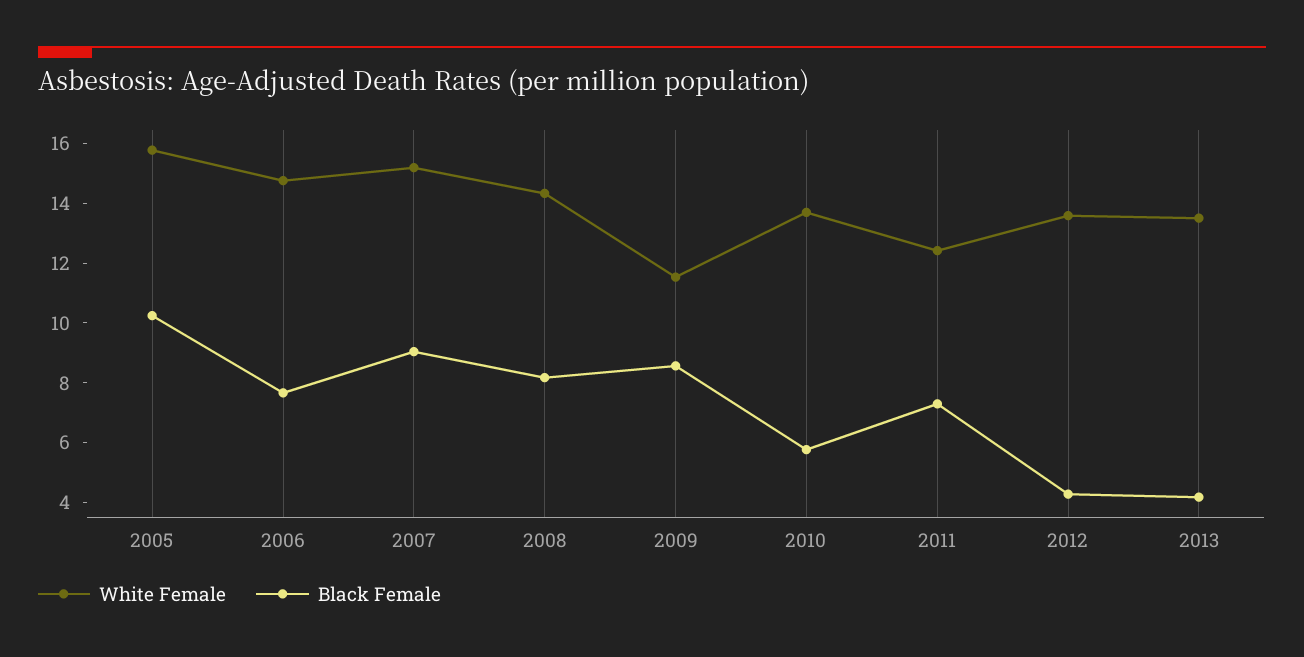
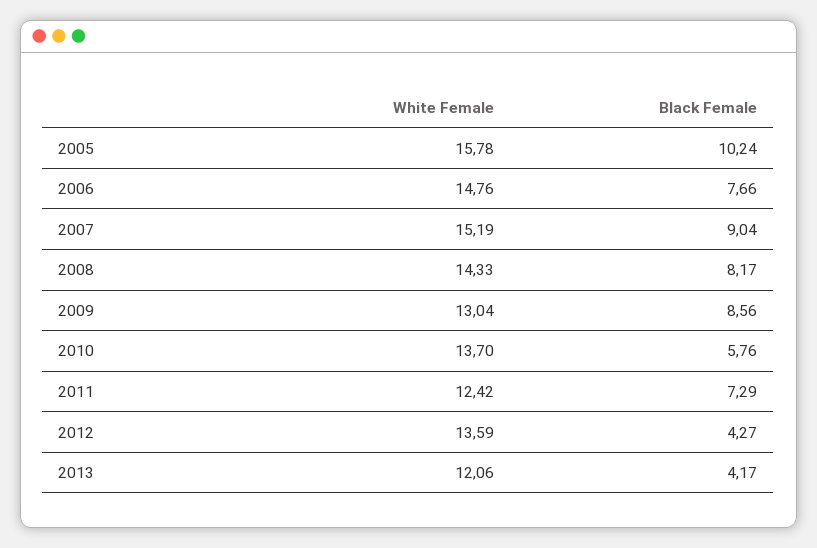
  {
    "White Female": {
      "2005": 15.78,
      "2006": 14.76,
      "2007": 15.19,
      "2008": 14.33,
-     "2009": 11.5,
+     "2009": 13.04,
      "2010": 13.7,
      "2011": 12.42,
      "2012": 13.59,
-     "2013": 13.5
+     "2013": 12.06
    },
    "Black Female": {
      "2005": 10.24,
      "2006": 7.66,
      "2007": 9.04,
      "2008": 8.17,
      "2009": 8.56,
      "2010": 5.76,
      "2011": 7.29,
      "2012": 4.27,
      "2013": 4.17
    }
  }

